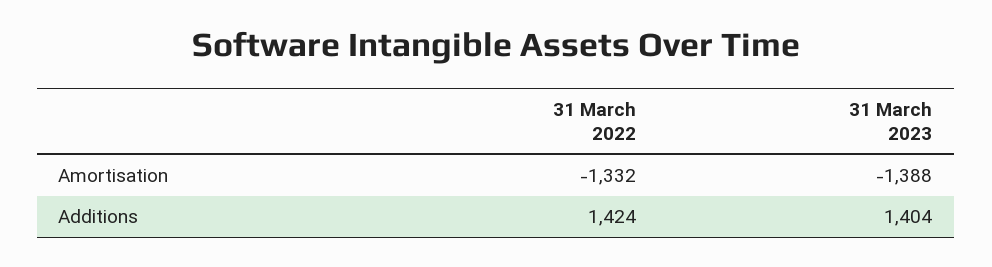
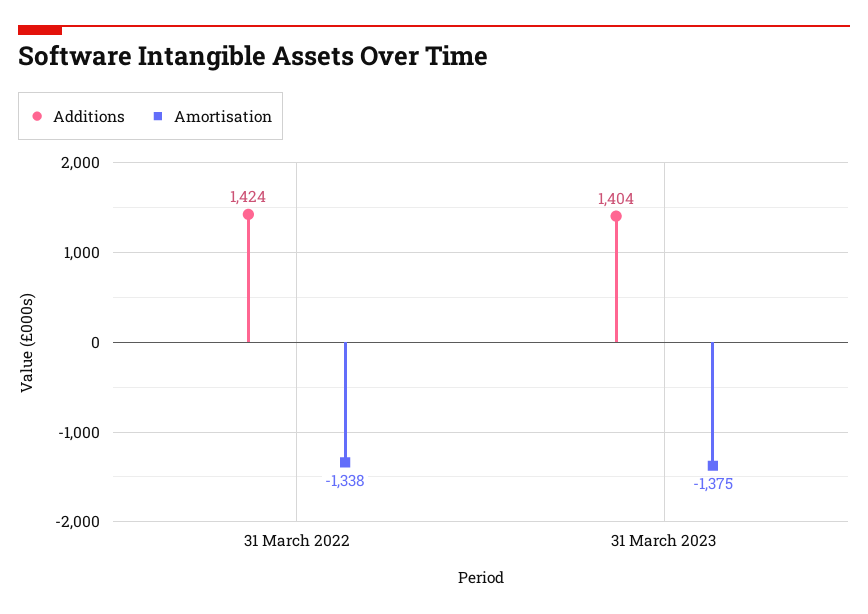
  {
    "Amortisation": {
-     "31 March 2022": -1332,
+     "31 March 2022": -1338,
-     "31 March 2023": -1388
+     "31 March 2023": -1375
    },
    "Additions": {
      "31 March 2022": 1424,
      "31 March 2023": 1404
    }
  }

